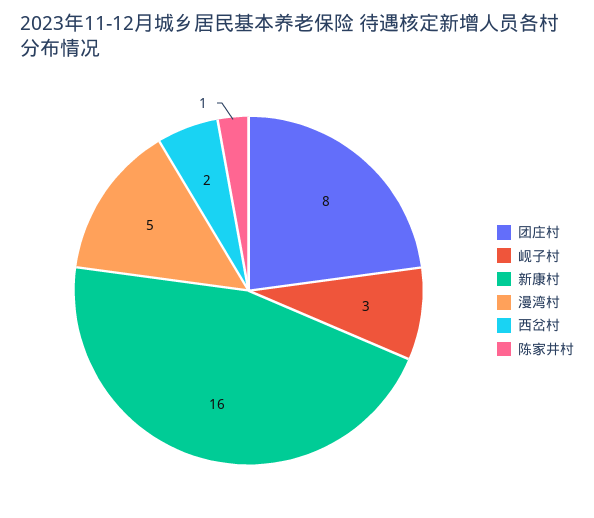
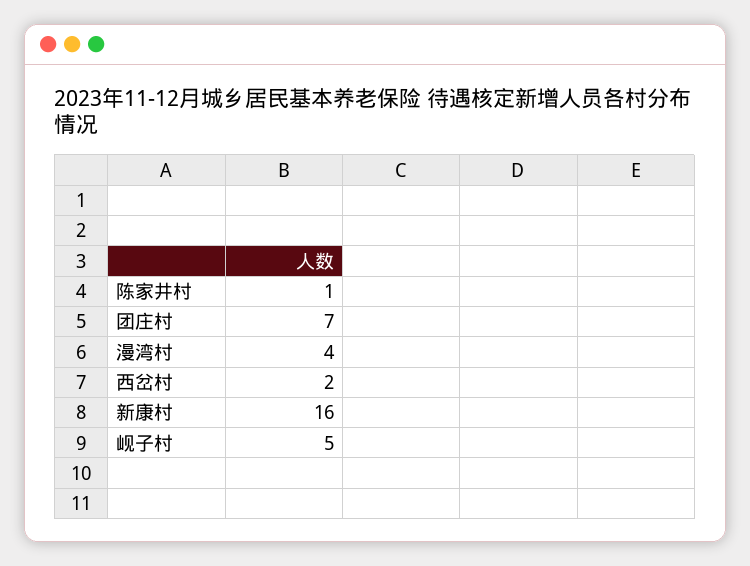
  {
-   "团庄村": 8,
+   "团庄村": 7,
-   "岘子村": 3,
+   "岘子村": 5,
    "新康村": 16,
-   "漫湾村": 5,
+   "漫湾村": 4,
    "西岔村": 2,
    "陈家井村": 1
  }

